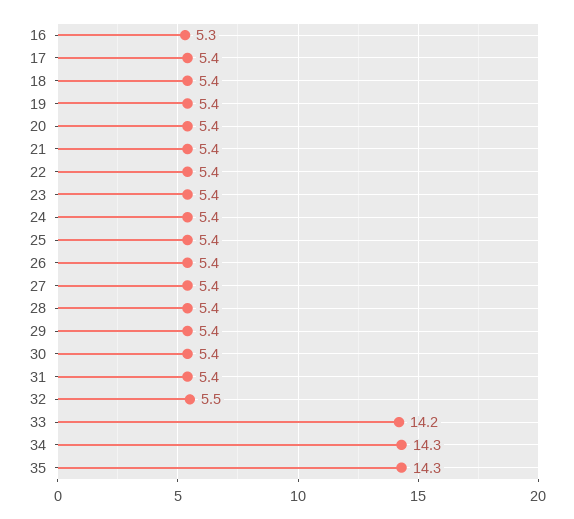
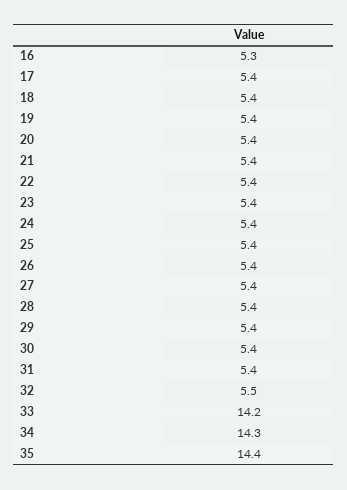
  {
    "16": 5.3,
    "17": 5.4,
    "18": 5.4,
    "19": 5.4,
    "20": 5.4,
    "21": 5.4,
    "22": 5.4,
    "23": 5.4,
    "24": 5.4,
    "25": 5.4,
    "26": 5.4,
    "27": 5.4,
    "28": 5.4,
    "29": 5.4,
    "30": 5.4,
    "31": 5.4,
    "32": 5.5,
    "33": 14.2,
    "34": 14.3,
-   "35": 14.3
+   "35": 14.4
  }

